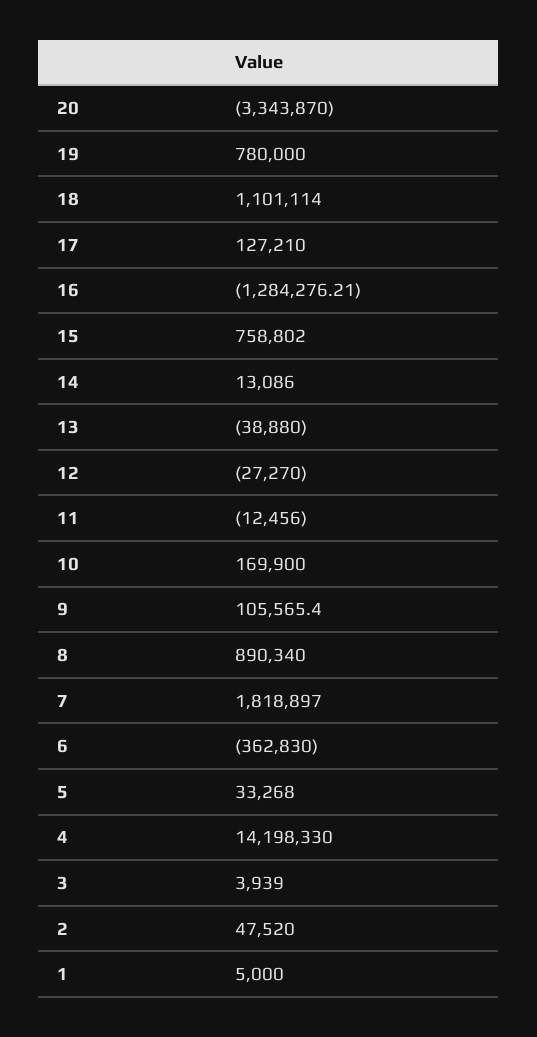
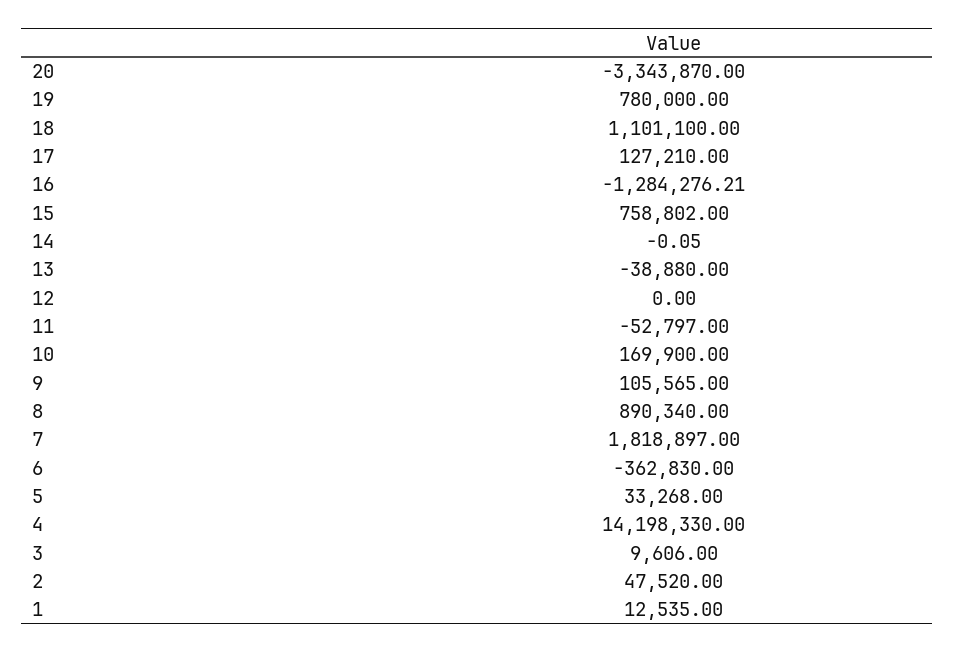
  {
    "20": -3343870,
    "19": 780000,
-   "18": 1101114,
+   "18": 1101100,
    "17": 127210,
    "16": -1284276.21,
    "15": 758802,
-   "14": 13086,
+   "14": -0.05,
    "13": -38880,
-   "12": -27270,
+   "12": 0,
-   "11": -12456,
+   "11": -52797,
    "10": 169900,
-   "9": 105565.4,
+   "9": 105565,
    "8": 890340,
    "7": 1818897,
    "6": -362830,
    "5": 33268,
    "4": 14198330,
-   "3": 3939,
+   "3": 9606,
    "2": 47520,
-   "1": 5000
+   "1": 12535
  }

